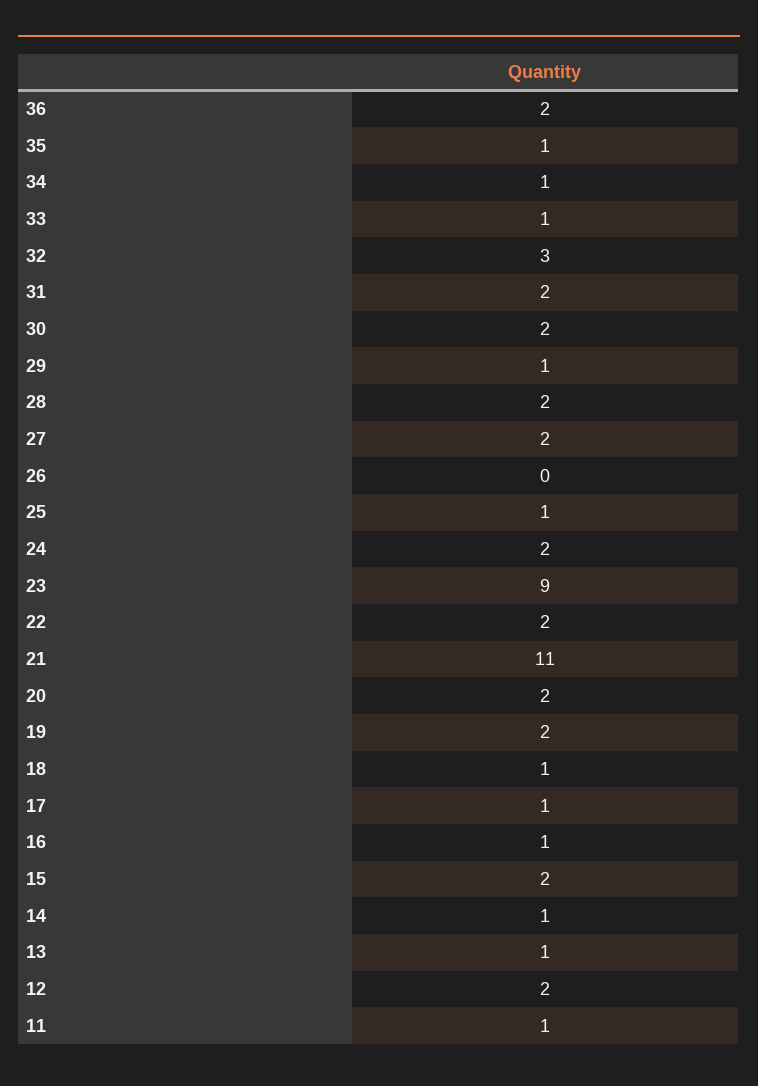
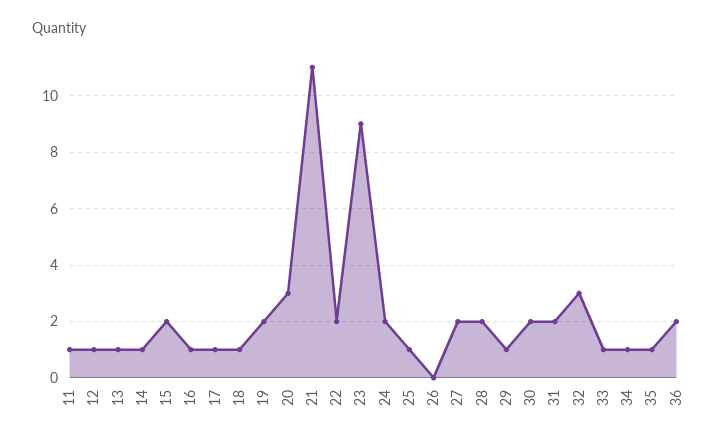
  {
    "36": 2,
    "35": 1,
    "34": 1,
    "33": 1,
    "32": 3,
    "31": 2,
    "30": 2,
    "29": 1,
    "28": 2,
    "27": 2,
    "26": 0,
    "25": 1,
    "24": 2,
    "23": 9,
    "22": 2,
    "21": 11,
-   "20": 2,
+   "20": 3,
    "19": 2,
    "18": 1,
    "17": 1,
    "16": 1,
    "15": 2,
    "14": 1,
    "13": 1,
-   "12": 2,
+   "12": 1,
    "11": 1
  }

